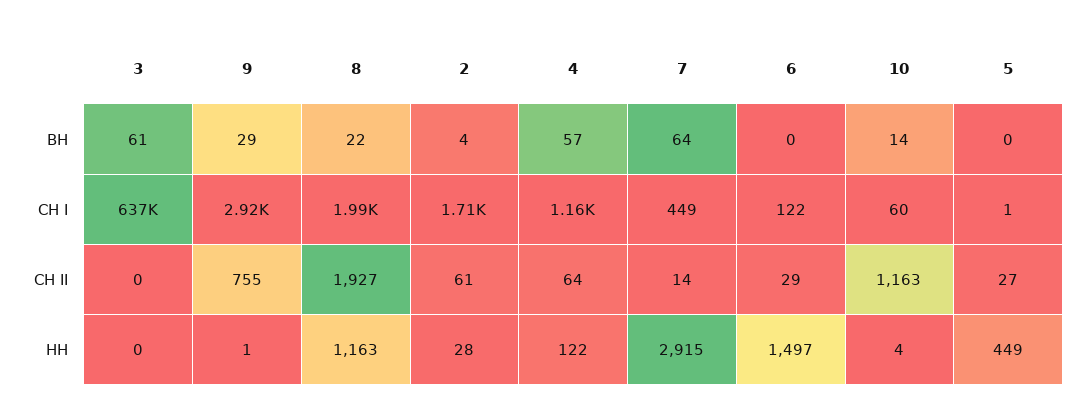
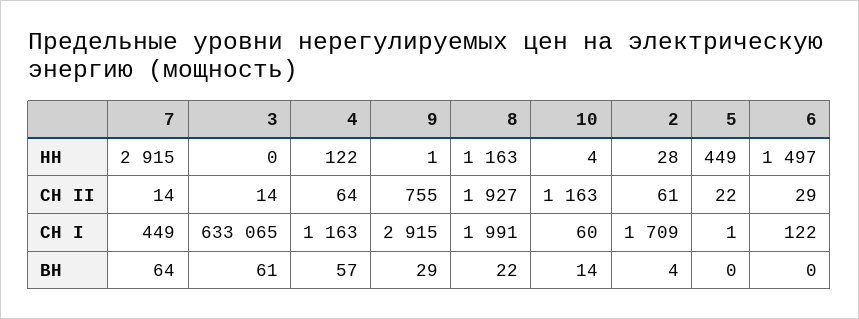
  {
    "3": {
      "ВН": 61,
-     "СН I": 637000,
+     "СН I": 633065,
-     "СН II": 0,
+     "СН II": 14,
      "НН": 0
    },
    "9": {
      "ВН": 29,
      "СН I": 2915,
      "СН II": 755,
      "НН": 1
    },
    "8": {
      "ВН": 22,
      "СН I": 1991,
      "СН II": 1927,
      "НН": 1163
    },
    "2": {
      "ВН": 4,
      "СН I": 1709,
      "СН II": 61,
      "НН": 28
    },
    "4": {
      "ВН": 57,
      "СН I": 1163,
      "СН II": 64,
      "НН": 122
    },
    "7": {
      "ВН": 64,
      "СН I": 449,
      "СН II": 14,
      "НН": 2915
    },
    "6": {
      "ВН": 0,
      "СН I": 122,
      "СН II": 29,
      "НН": 1497
    },
    "10": {
      "ВН": 14,
      "СН I": 60,
      "СН II": 1163,
      "НН": 4
    },
    "5": {
      "ВН": 0,
      "СН I": 1,
-     "СН II": 27,
+     "СН II": 22,
      "НН": 449
    }
  }

